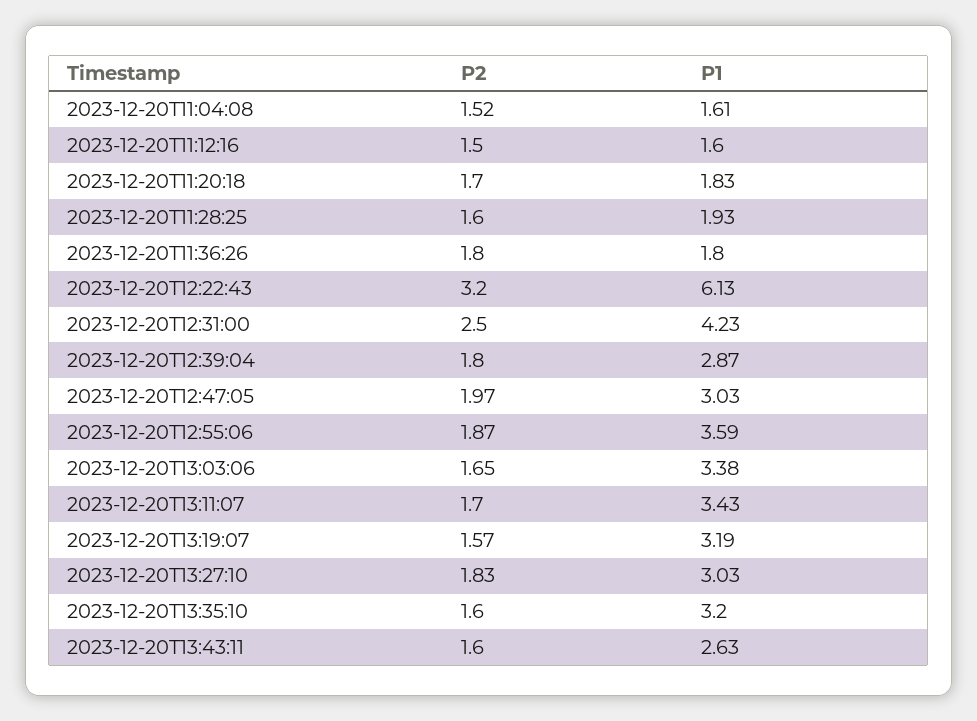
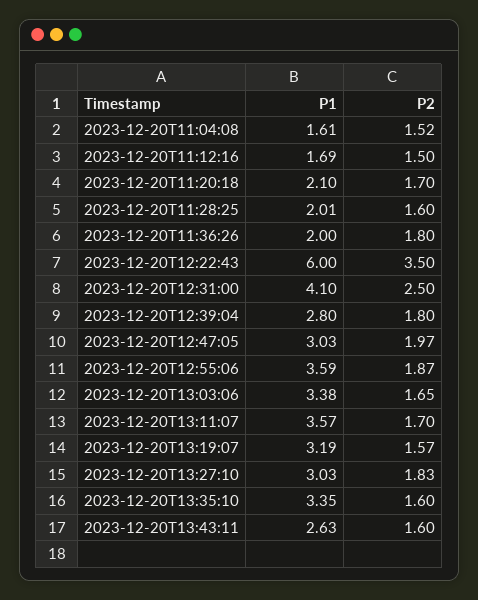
  {
    "P2": {
      "2023-12-20T11:04:08": 1.52,
      "2023-12-20T11:12:16": 1.5,
      "2023-12-20T11:20:18": 1.7,
      "2023-12-20T11:28:25": 1.6,
      "2023-12-20T11:36:26": 1.8,
-     "2023-12-20T12:22:43": 3.2,
+     "2023-12-20T12:22:43": 3.5,
      "2023-12-20T12:31:00": 2.5,
      "2023-12-20T12:39:04": 1.8,
      "2023-12-20T12:47:05": 1.97,
      "2023-12-20T12:55:06": 1.87,
      "2023-12-20T13:03:06": 1.65,
      "2023-12-20T13:11:07": 1.7,
      "2023-12-20T13:19:07": 1.57,
      "2023-12-20T13:27:10": 1.83,
      "2023-12-20T13:35:10": 1.6,
      "2023-12-20T13:43:11": 1.6
    },
    "P1": {
      "2023-12-20T11:04:08": 1.61,
-     "2023-12-20T11:12:16": 1.6,
+     "2023-12-20T11:12:16": 1.69,
-     "2023-12-20T11:20:18": 1.83,
+     "2023-12-20T11:20:18": 2.1,
-     "2023-12-20T11:28:25": 1.93,
+     "2023-12-20T11:28:25": 2.01,
-     "2023-12-20T11:36:26": 1.8,
+     "2023-12-20T11:36:26": 2,
-     "2023-12-20T12:22:43": 6.13,
+     "2023-12-20T12:22:43": 6,
-     "2023-12-20T12:31:00": 4.23,
+     "2023-12-20T12:31:00": 4.1,
-     "2023-12-20T12:39:04": 2.87,
+     "2023-12-20T12:39:04": 2.8,
      "2023-12-20T12:47:05": 3.03,
      "2023-12-20T12:55:06": 3.59,
      "2023-12-20T13:03:06": 3.38,
-     "2023-12-20T13:11:07": 3.43,
+     "2023-12-20T13:11:07": 3.57,
      "2023-12-20T13:19:07": 3.19,
      "2023-12-20T13:27:10": 3.03,
-     "2023-12-20T13:35:10": 3.2,
+     "2023-12-20T13:35:10": 3.35,
      "2023-12-20T13:43:11": 2.63
    }
  }

